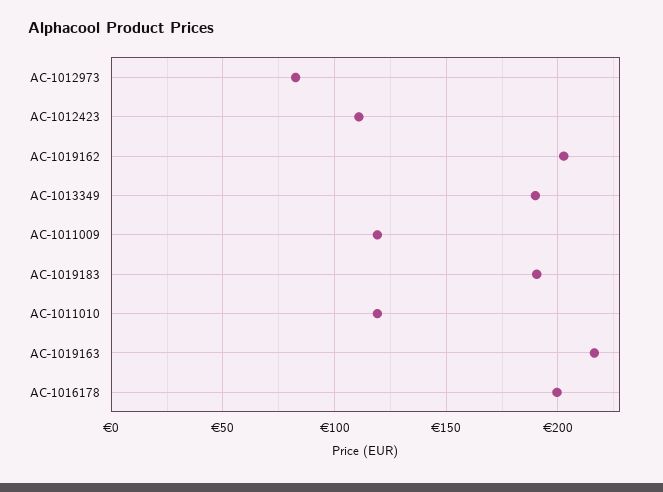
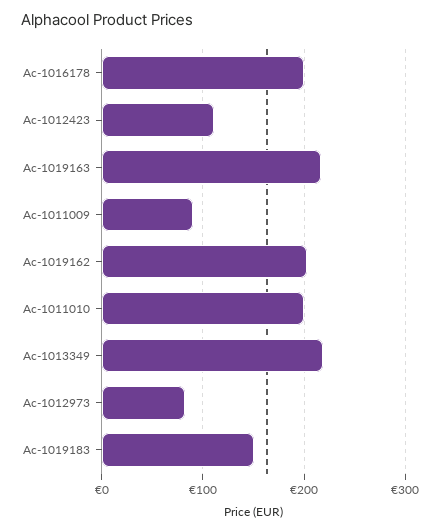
  {
    "AC-1012973": 85,
    "AC-1012423": 110,
    "AC-1019162": 205,
-   "AC-1013349": 190,
+   "AC-1013349": 220,
-   "AC-1011009": 120,
+   "AC-1011009": 90,
-   "AC-1019183": 190,
+   "AC-1019183": 150,
-   "AC-1011010": 120,
+   "AC-1011010": 200,
    "AC-1019163": 215,
    "AC-1016178": 200
  }

